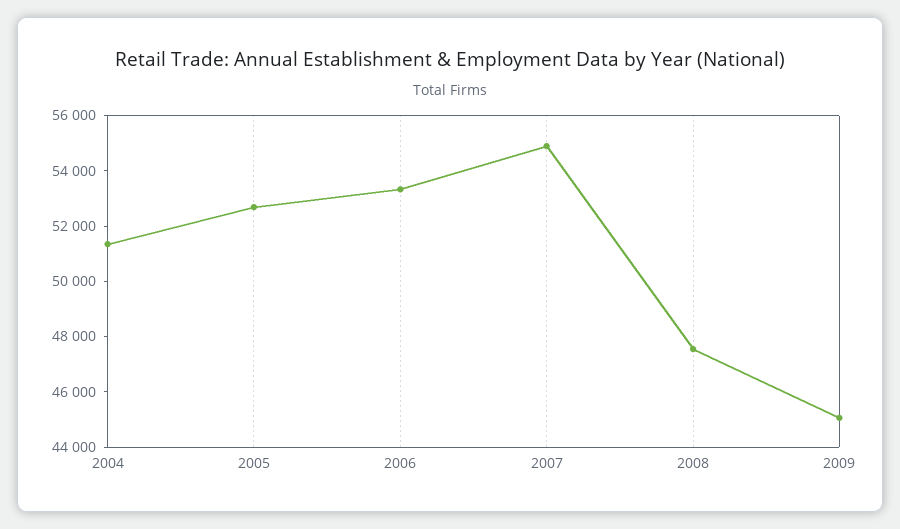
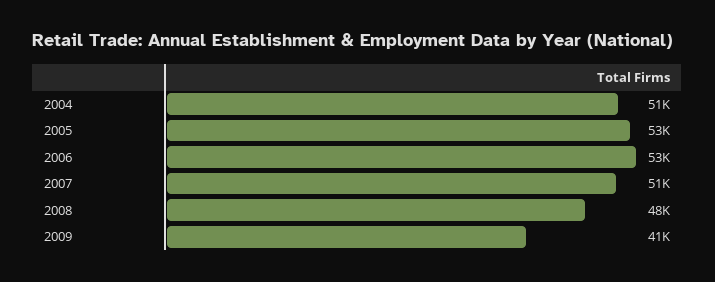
  {
    "2004": 51000,
    "2005": 53000,
    "2006": 53000,
-   "2007": 55000,
+   "2007": 51000,
    "2008": 48000,
-   "2009": 45000
+   "2009": 41000
  }

